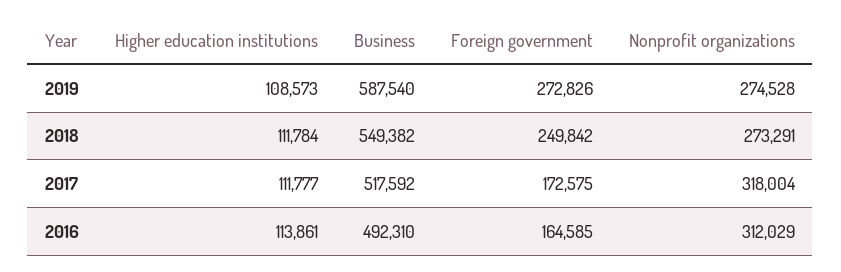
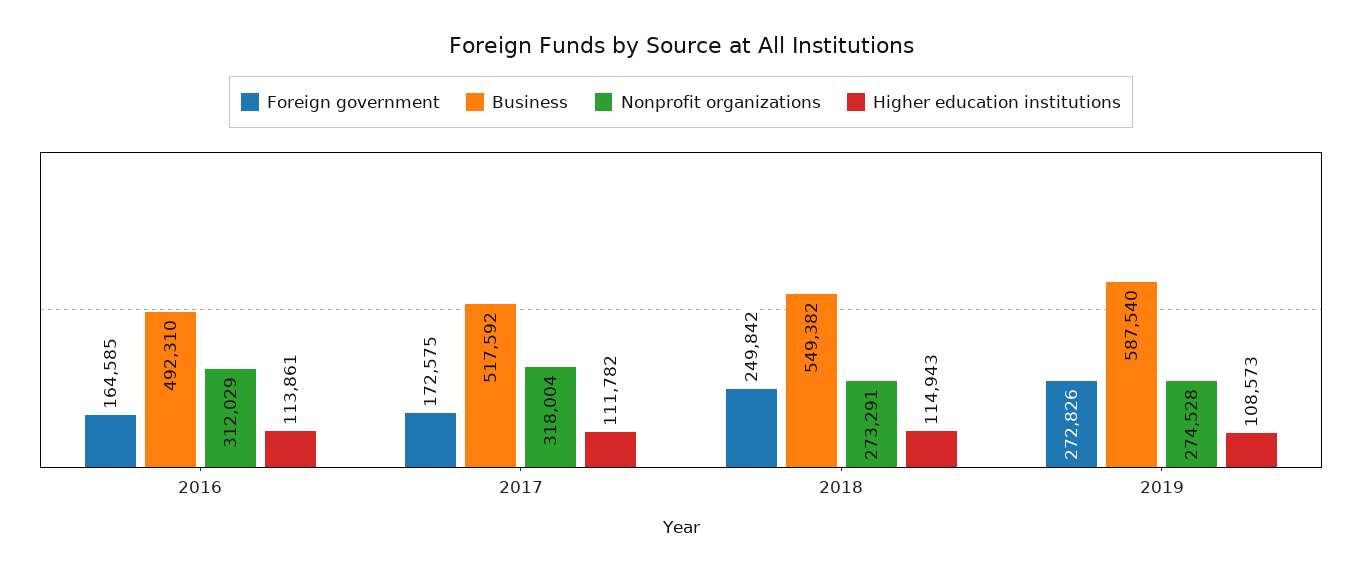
  {
    "Higher education institutions": {
      "2019": 108573,
-     "2018": 111784,
+     "2018": 114943,
-     "2017": 111777,
+     "2017": 111782,
      "2016": 113861
    },
    "Business": {
      "2019": 587540,
      "2018": 549382,
      "2017": 517592,
      "2016": 492310
    },
    "Foreign government": {
      "2019": 272826,
      "2018": 249842,
      "2017": 172575,
      "2016": 164585
    },
    "Nonprofit organizations": {
      "2019": 274528,
      "2018": 273291,
      "2017": 318004,
      "2016": 312029
    }
  }

